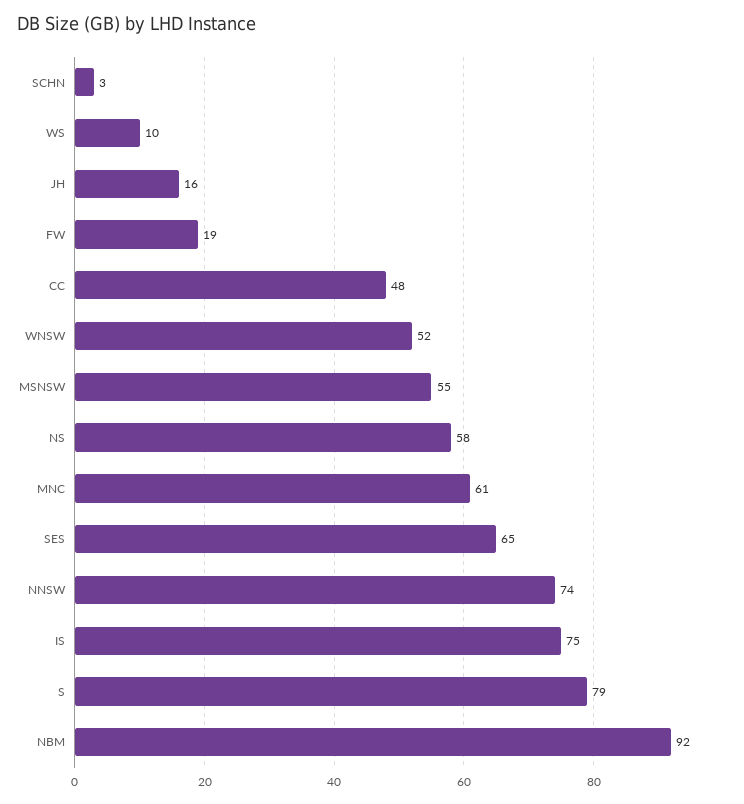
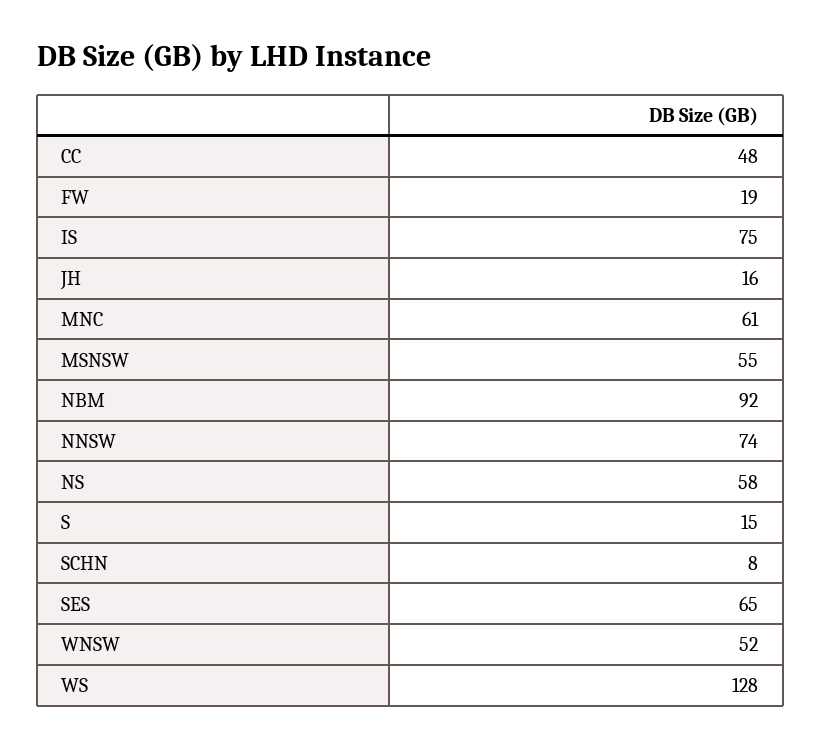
  {
-   "SCHN": 3,
+   "SCHN": 8,
-   "WS": 10,
+   "WS": 128,
    "JH": 16,
    "FW": 19,
    "CC": 48,
    "WNSW": 52,
    "MSNSW": 55,
    "NS": 58,
    "MNC": 61,
    "SES": 65,
    "NNSW": 74,
    "IS": 75,
-   "S": 79,
+   "S": 15,
    "NBM": 92
  }

